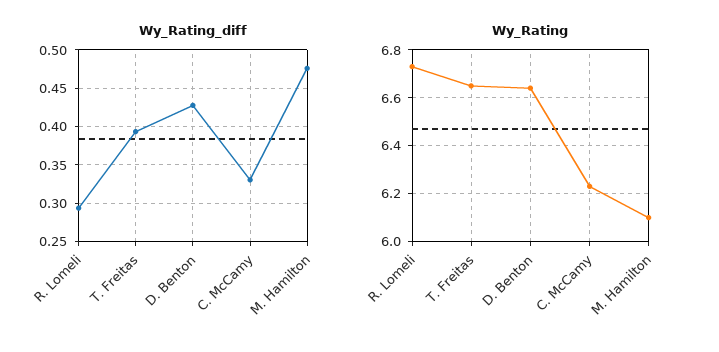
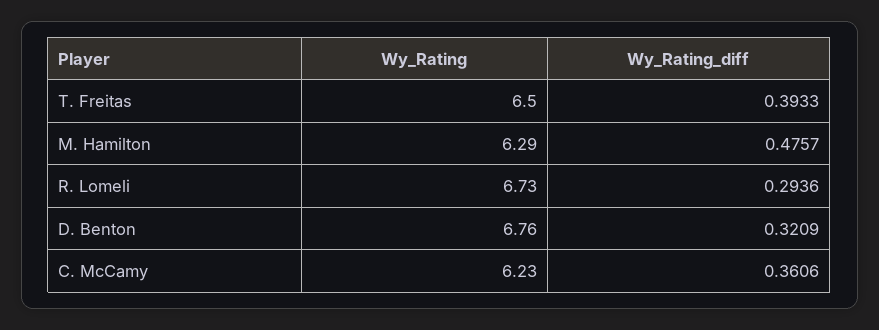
  {
    "Wy_Rating_diff": {
      "R. Lomeli": 0.2936,
      "T. Freitas": 0.3933,
-     "D. Benton": 0.43,
+     "D. Benton": 0.3209,
-     "C. McCamy": 0.33,
+     "C. McCamy": 0.3606,
      "M. Hamilton": 0.4757
    },
    "Wy_Rating": {
      "R. Lomeli": 6.73,
-     "T. Freitas": 6.65,
+     "T. Freitas": 6.5,
-     "D. Benton": 6.65,
+     "D. Benton": 6.76,
      "C. McCamy": 6.23,
-     "M. Hamilton": 6.1
+     "M. Hamilton": 6.29
    }
  }

